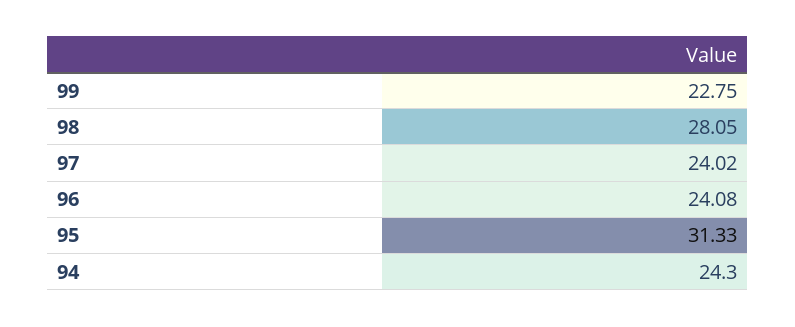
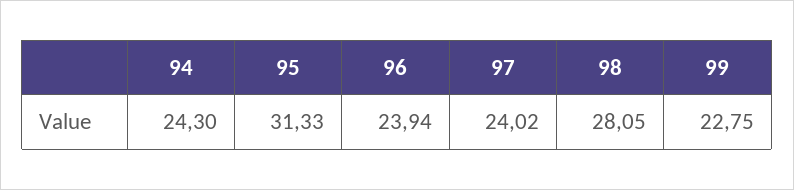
  {
    "99": 22.75,
    "98": 28.05,
    "97": 24.02,
-   "96": 24.08,
+   "96": 23.94,
    "95": 31.33,
    "94": 24.3
  }

